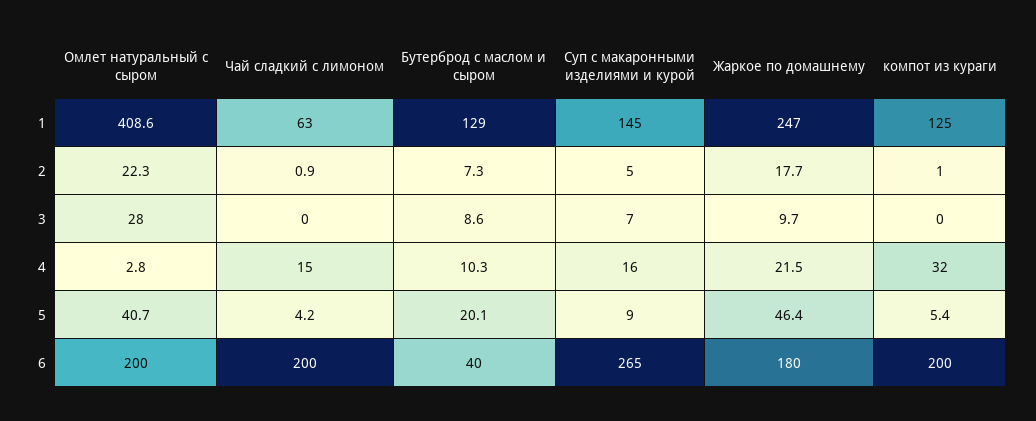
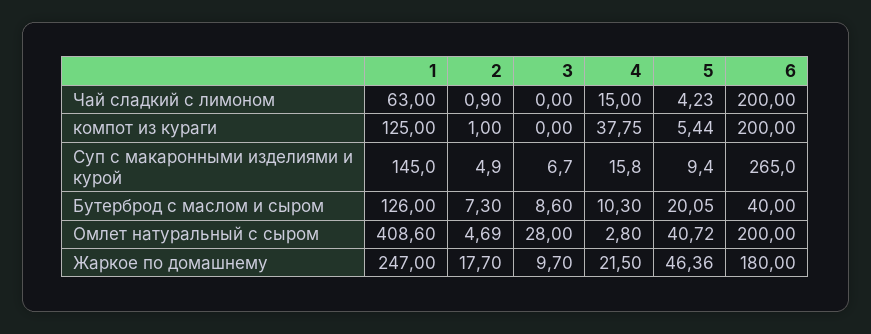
  {
    "Омлет натуральный с сыром": {
      "1": 408.6,
-     "2": 22.3,
+     "2": 4.69,
      "3": 28,
      "4": 2.8,
      "5": 40.72,
      "6": 200
    },
    "Чай сладкий с лимоном": {
      "1": 63,
      "2": 0.9,
      "3": 0,
      "4": 15,
      "5": 4.23,
      "6": 200
    },
    "Бутерброд с маслом и сыром": {
-     "1": 129,
+     "1": 126,
      "2": 7.3,
      "3": 8.6,
      "4": 10.3,
      "5": 20.05,
      "6": 40
    },
    "Суп с макаронными изделиями и курой": {
      "1": 145,
      "2": 4.9,
      "3": 6.7,
      "4": 15.8,
      "5": 9.4,
      "6": 265
    },
    "Жаркое по домашнему": {
      "1": 247,
      "2": 17.7,
      "3": 9.7,
      "4": 21.5,
      "5": 46.36,
      "6": 180
    },
    "компот из кураги": {
      "1": 125,
      "2": 1,
      "3": 0,
-     "4": 32,
+     "4": 37.75,
      "5": 5.44,
      "6": 200
    }
  }

